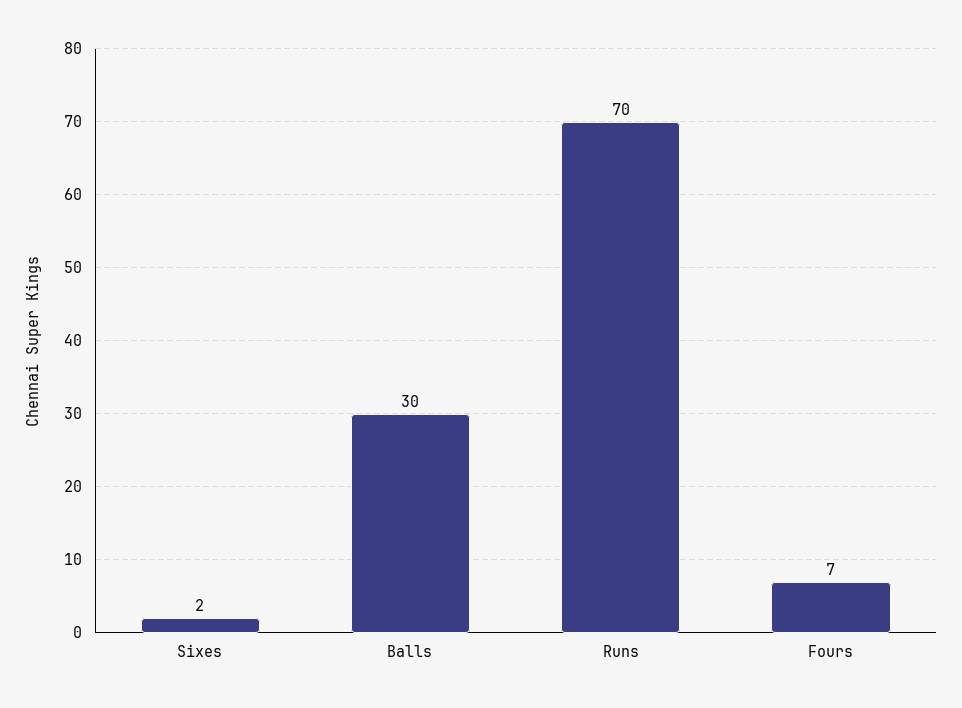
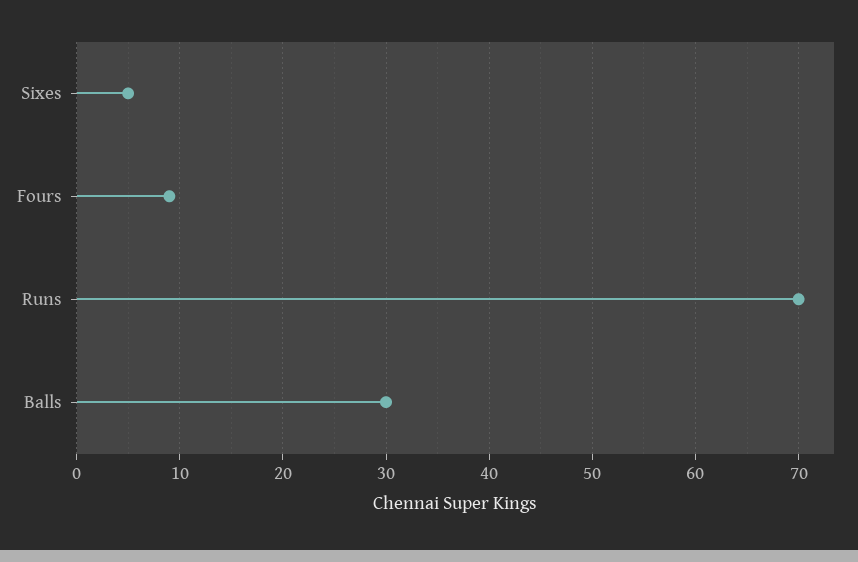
  {
-   "Sixes": 2,
+   "Sixes": 5,
    "Balls": 30,
    "Runs": 70,
-   "Fours": 7
+   "Fours": 9
  }

